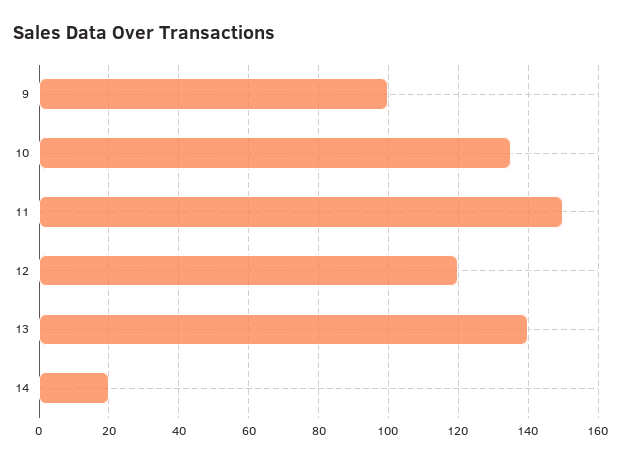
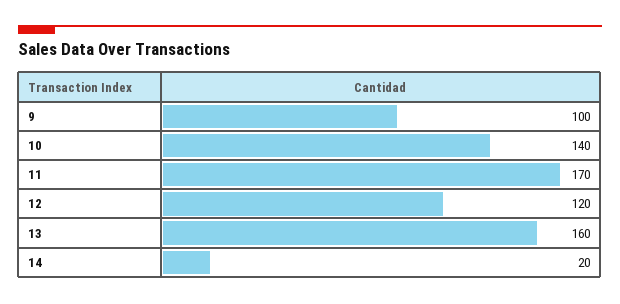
  {
    "9": 100,
-   "10": 135,
+   "10": 140,
-   "11": 150,
+   "11": 170,
    "12": 120,
-   "13": 140,
+   "13": 160,
    "14": 20
  }

